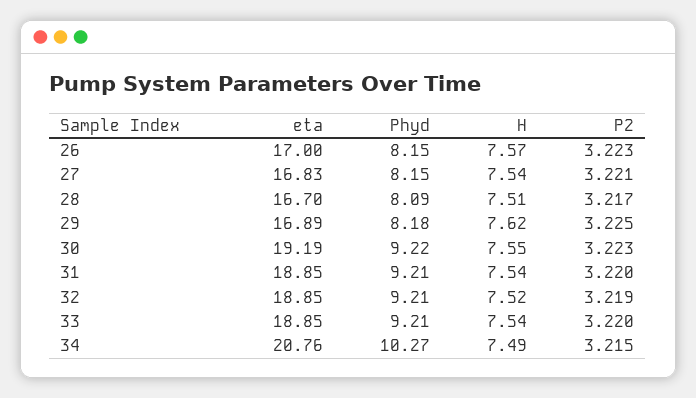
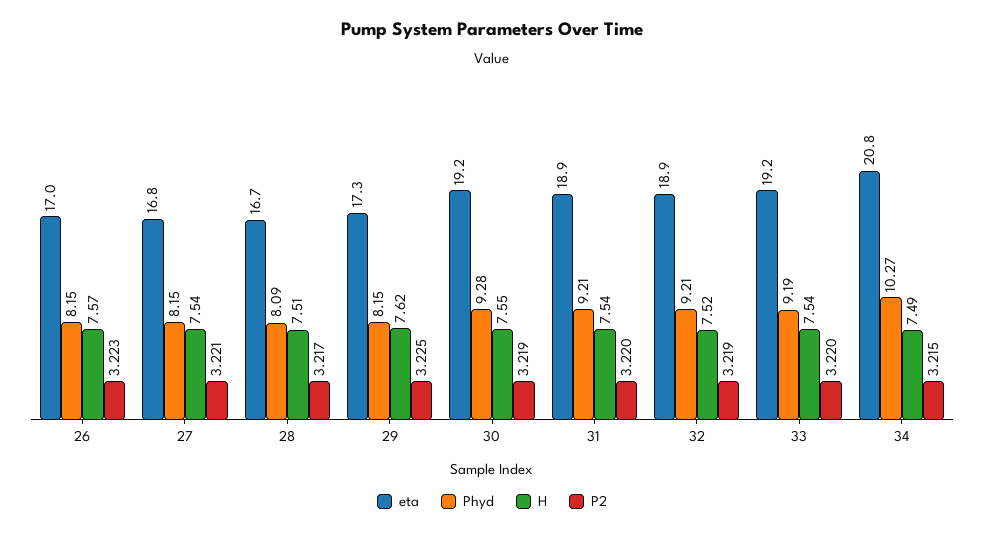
  {
    "eta": {
      "26": 17,
      "27": 16.83,
      "28": 16.7,
-     "29": 16.89,
+     "29": 17.3,
      "30": 19.19,
      "31": 18.85,
      "32": 18.85,
-     "33": 18.85,
+     "33": 19.2,
      "34": 20.76
    },
    "Phyd": {
      "26": 8.15,
      "27": 8.15,
      "28": 8.09,
-     "29": 8.18,
+     "29": 8.15,
-     "30": 9.22,
+     "30": 9.28,
      "31": 9.21,
      "32": 9.21,
-     "33": 9.21,
+     "33": 9.19,
      "34": 10.27
    },
    "H": {
      "26": 7.57,
      "27": 7.54,
      "28": 7.51,
      "29": 7.62,
      "30": 7.55,
      "31": 7.54,
      "32": 7.52,
      "33": 7.54,
      "34": 7.49
    },
    "P2": {
      "26": 3.223,
      "27": 3.221,
      "28": 3.217,
      "29": 3.225,
-     "30": 3.223,
+     "30": 3.219,
      "31": 3.22,
      "32": 3.219,
      "33": 3.22,
      "34": 3.215
    }
  }

